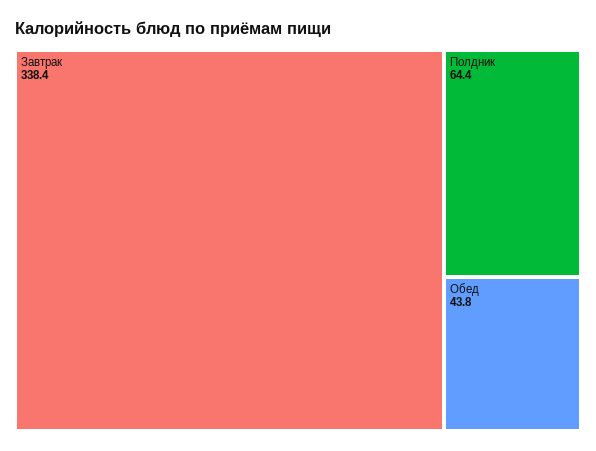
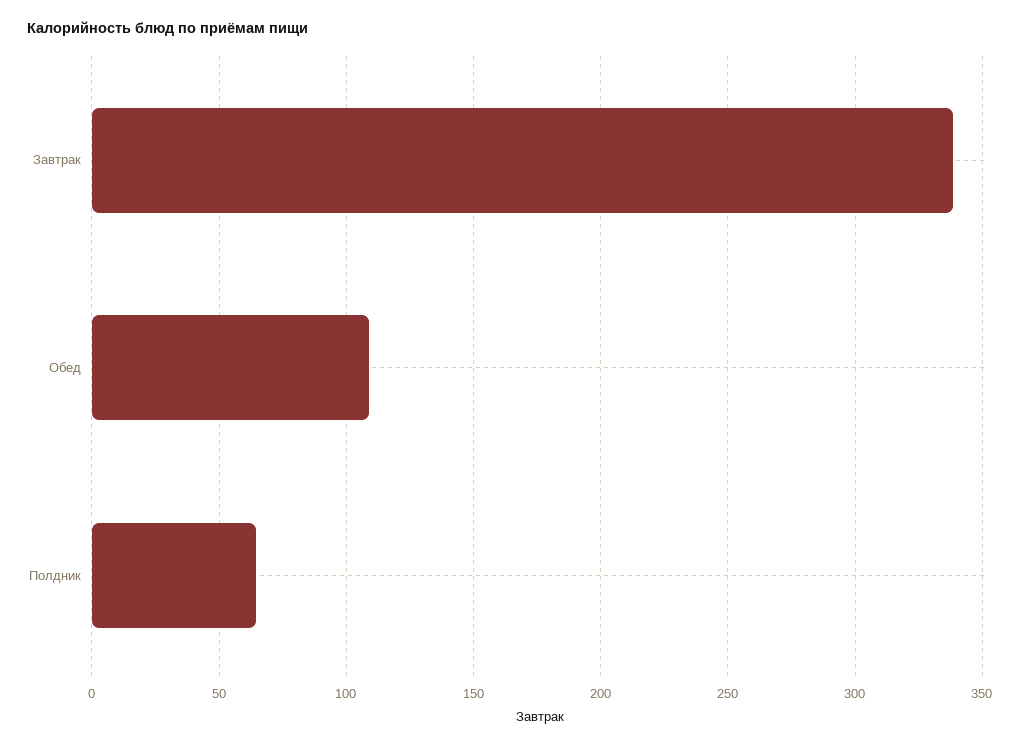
  {
    "Завтрак": 338.4,
    "Полдник": 64.4,
-   "Обед": 43.8
+   "Обед": 110
  }

